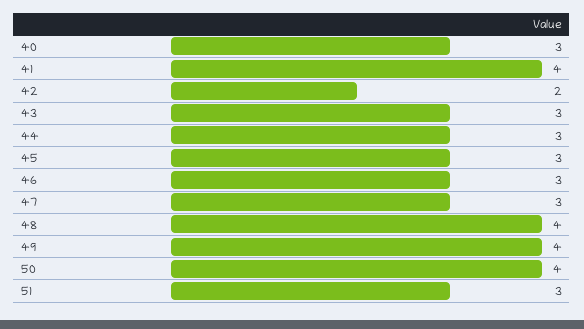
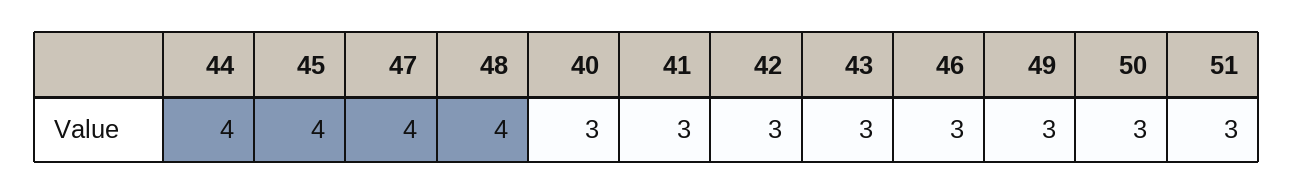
  {
    "40": 3,
-   "41": 4,
+   "41": 3,
-   "42": 2,
+   "42": 3,
    "43": 3,
-   "44": 3,
+   "44": 4,
-   "45": 3,
+   "45": 4,
    "46": 3,
-   "47": 3,
+   "47": 4,
    "48": 4,
-   "49": 4,
+   "49": 3,
-   "50": 4,
+   "50": 3,
    "51": 3
  }

